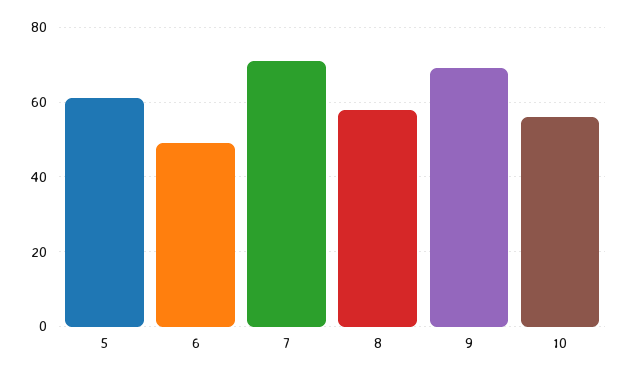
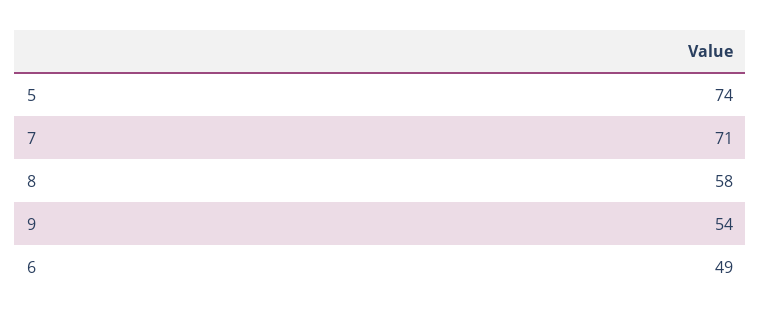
  {
-   "5": 60,
+   "5": 74,
    "6": 49,
    "7": 71,
    "8": 58,
-   "9": 70,
+   "9": 54
-   "10": 55
  }

